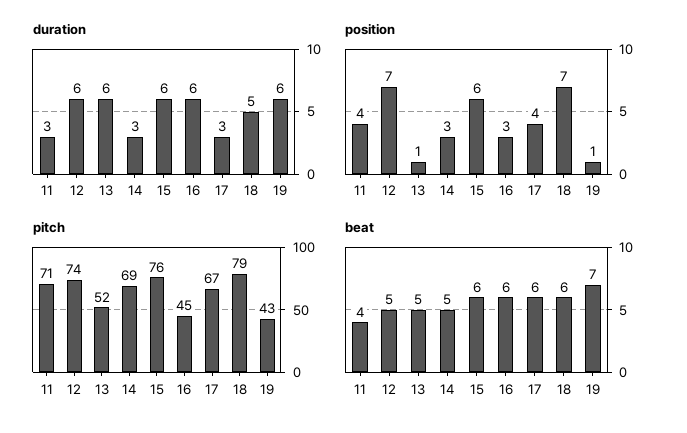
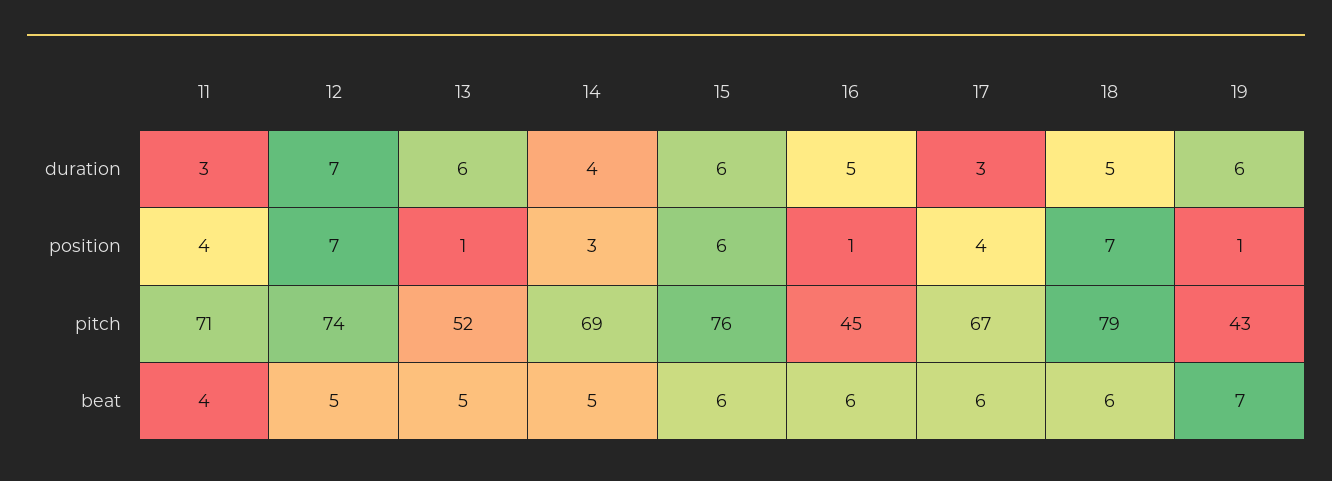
  {
    "duration": {
      "11": 3,
-     "12": 6,
+     "12": 7,
      "13": 6,
-     "14": 3,
+     "14": 4,
      "15": 6,
-     "16": 6,
+     "16": 5,
      "17": 3,
      "18": 5,
      "19": 6
    },
    "position": {
      "11": 4,
      "12": 7,
      "13": 1,
      "14": 3,
      "15": 6,
-     "16": 3,
+     "16": 1,
      "17": 4,
      "18": 7,
      "19": 1
    },
    "pitch": {
      "11": 71,
      "12": 74,
      "13": 52,
      "14": 69,
      "15": 76,
      "16": 45,
      "17": 67,
      "18": 79,
      "19": 43
    },
    "beat": {
      "11": 4,
      "12": 5,
      "13": 5,
      "14": 5,
      "15": 6,
      "16": 6,
      "17": 6,
      "18": 6,
      "19": 7
    }
  }

